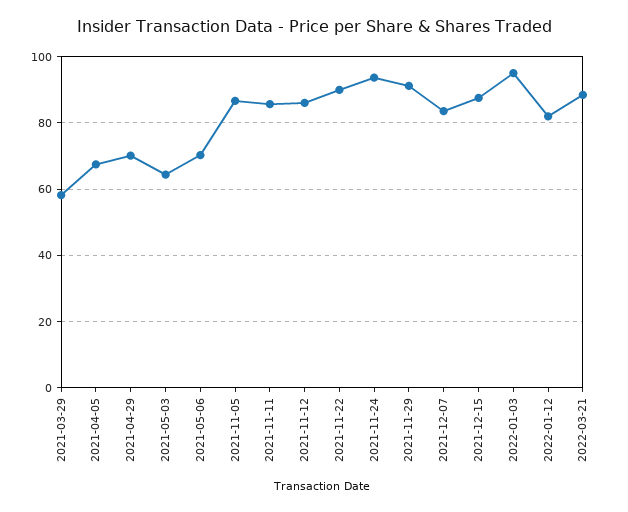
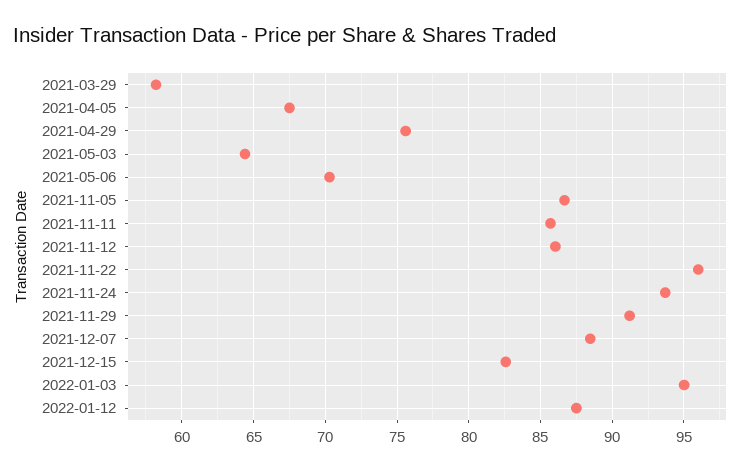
  {
    "2021-03-29": 58,
    "2021-04-05": 67.5,
-   "2021-04-29": 70,
+   "2021-04-29": 75.5,
    "2021-05-03": 64.5,
    "2021-05-06": 70.5,
    "2021-11-05": 86.5,
    "2021-11-11": 85.5,
    "2021-11-12": 86,
-   "2021-11-22": 90,
+   "2021-11-22": 96,
    "2021-11-24": 93.5,
    "2021-11-29": 91,
-   "2021-12-07": 84,
+   "2021-12-07": 88.5,
-   "2021-12-15": 88,
+   "2021-12-15": 82.5,
    "2022-01-03": 95,
-   "2022-01-12": 82,
+   "2022-01-12": 87.5
-   "2022-03-21": 88
  }

